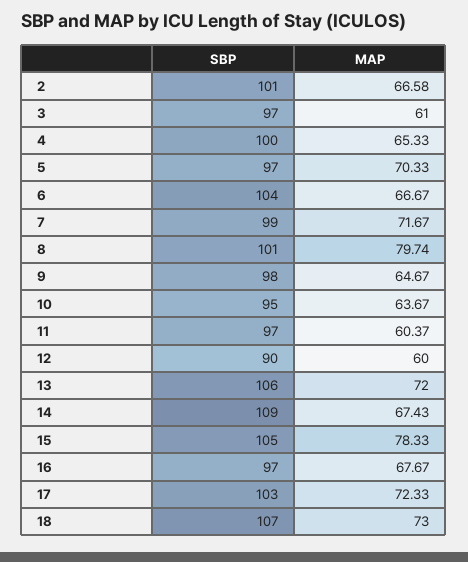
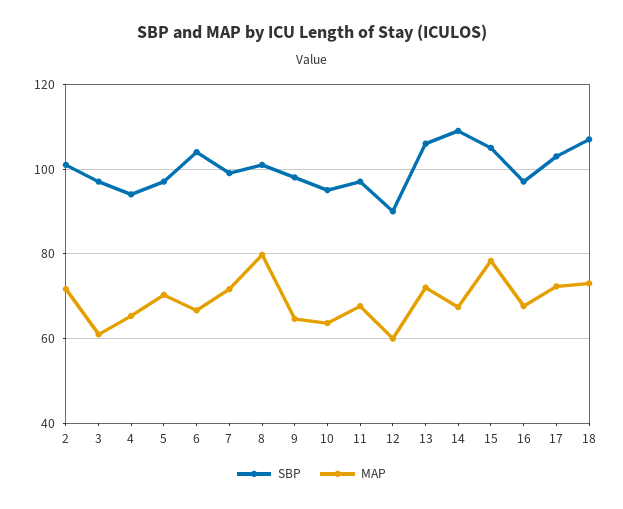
  {
    "SBP": {
      "2": 101,
      "3": 97,
-     "4": 100,
+     "4": 94,
      "5": 97,
      "6": 104,
      "7": 99,
      "8": 101,
      "9": 98,
      "10": 95,
      "11": 97,
      "12": 90,
      "13": 106,
      "14": 109,
      "15": 105,
      "16": 97,
      "17": 103,
      "18": 107
    },
    "MAP": {
-     "2": 66.58,
+     "2": 72,
      "3": 61,
      "4": 65.33,
      "5": 70.33,
      "6": 66.67,
      "7": 71.67,
      "8": 79.74,
      "9": 64.67,
      "10": 63.67,
-     "11": 60.37,
+     "11": 68,
      "12": 60,
      "13": 72,
      "14": 67.43,
      "15": 78.33,
      "16": 67.67,
      "17": 72.33,
      "18": 73
    }
  }

